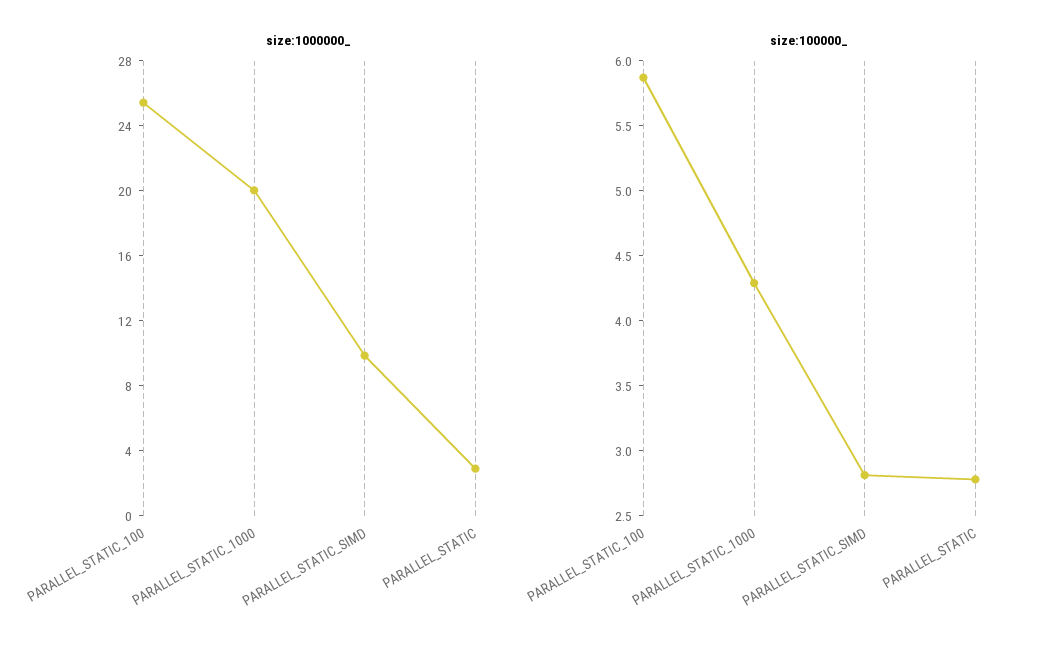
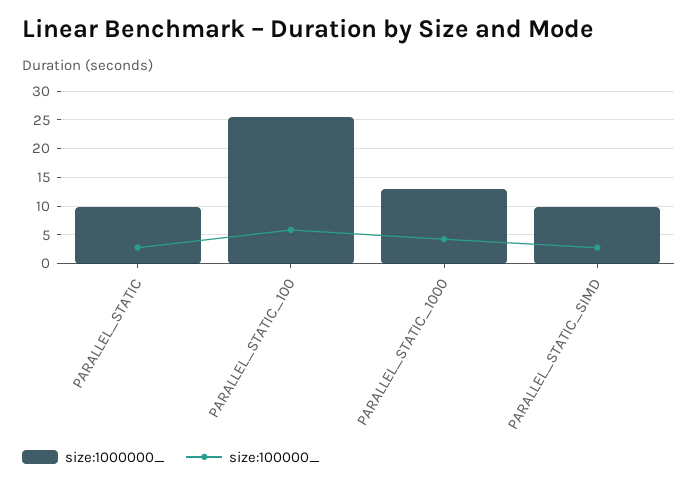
  {
    "size:1000000_": {
      "PARALLEL_STATIC_100": 25,
-     "PARALLEL_STATIC_1000": 20,
+     "PARALLEL_STATIC_1000": 12.5,
      "PARALLEL_STATIC_SIMD": 10,
-     "PARALLEL_STATIC": 3
+     "PARALLEL_STATIC": 10
    },
    "size:100000_": {
      "PARALLEL_STATIC_100": 5.9,
      "PARALLEL_STATIC_1000": 4.3,
      "PARALLEL_STATIC_SIMD": 2.8,
      "PARALLEL_STATIC": 2.8
    }
  }

